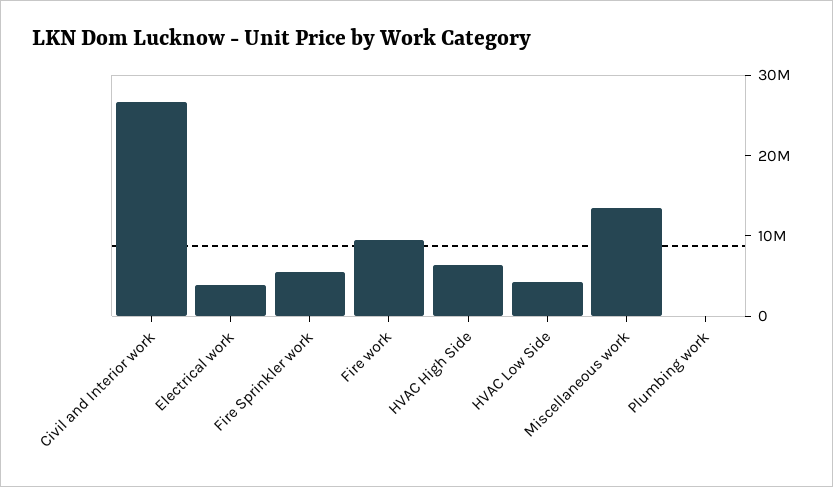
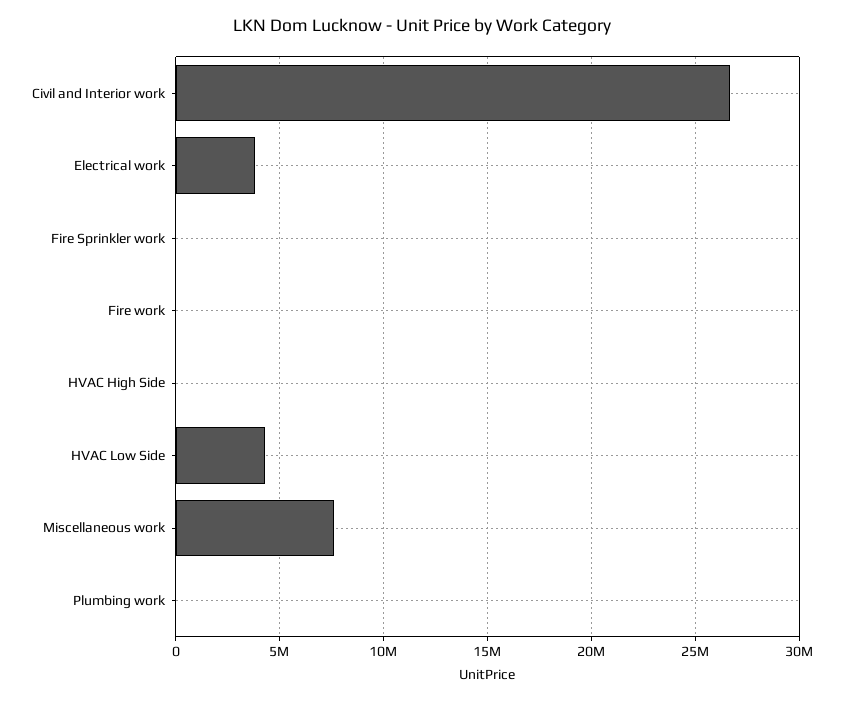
  {
    "Civil and Interior work": 26500000,
    "Electrical work": 4000000,
-   "Fire Sprinkler work": 6000000,
+   "Fire Sprinkler work": 0,
-   "Fire work": 10000000,
+   "Fire work": 0,
-   "HVAC High Side": 6000000,
+   "HVAC High Side": 0,
    "HVAC Low Side": 4500000,
-   "Miscellaneous work": 14000000,
+   "Miscellaneous work": 7500000,
    "Plumbing work": 0
  }

